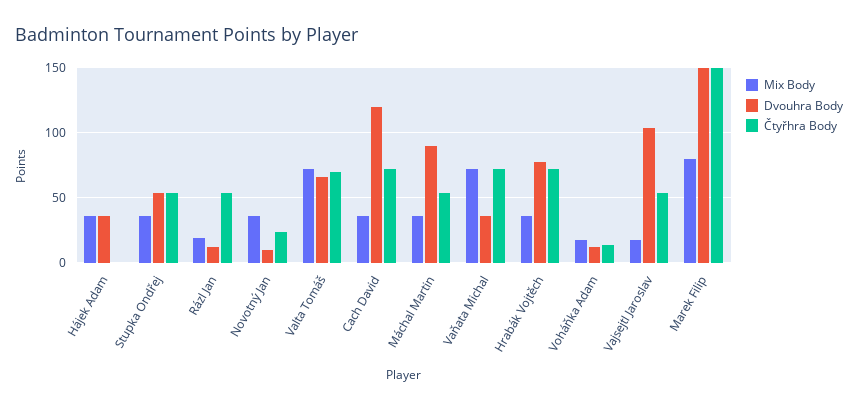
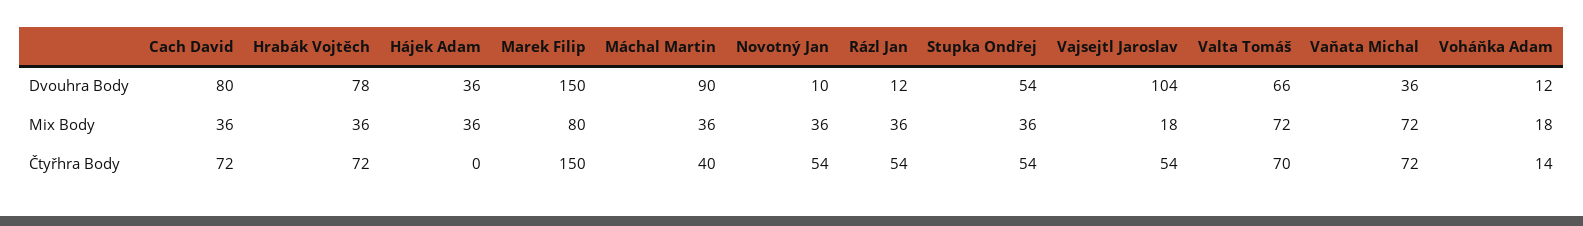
  {
    "Mix Body": {
      "Hájek Adam": 36,
      "Stupka Ondřej": 36,
-     "Rázl Jan": 20,
+     "Rázl Jan": 36,
      "Novotný Jan": 36,
      "Valta Tomáš": 72,
      "Cach David": 36,
      "Máchal Martin": 36,
      "Vaňata Michal": 72,
      "Hrabák Vojtěch": 36,
      "Voháňka Adam": 18,
      "Vajsejtl Jaroslav": 18,
      "Marek Filip": 80
    },
    "Dvouhra Body": {
      "Hájek Adam": 36,
      "Stupka Ondřej": 54,
      "Rázl Jan": 12,
      "Novotný Jan": 10,
      "Valta Tomáš": 66,
-     "Cach David": 120,
+     "Cach David": 80,
      "Máchal Martin": 90,
      "Vaňata Michal": 36,
      "Hrabák Vojtěch": 78,
      "Voháňka Adam": 12,
      "Vajsejtl Jaroslav": 104,
      "Marek Filip": 150
    },
    "Čtyřhra Body": {
      "Hájek Adam": 0,
      "Stupka Ondřej": 54,
      "Rázl Jan": 54,
-     "Novotný Jan": 25,
+     "Novotný Jan": 54,
      "Valta Tomáš": 70,
      "Cach David": 72,
-     "Máchal Martin": 55,
+     "Máchal Martin": 40,
      "Vaňata Michal": 72,
      "Hrabák Vojtěch": 72,
      "Voháňka Adam": 14,
      "Vajsejtl Jaroslav": 54,
      "Marek Filip": 150
    }
  }

